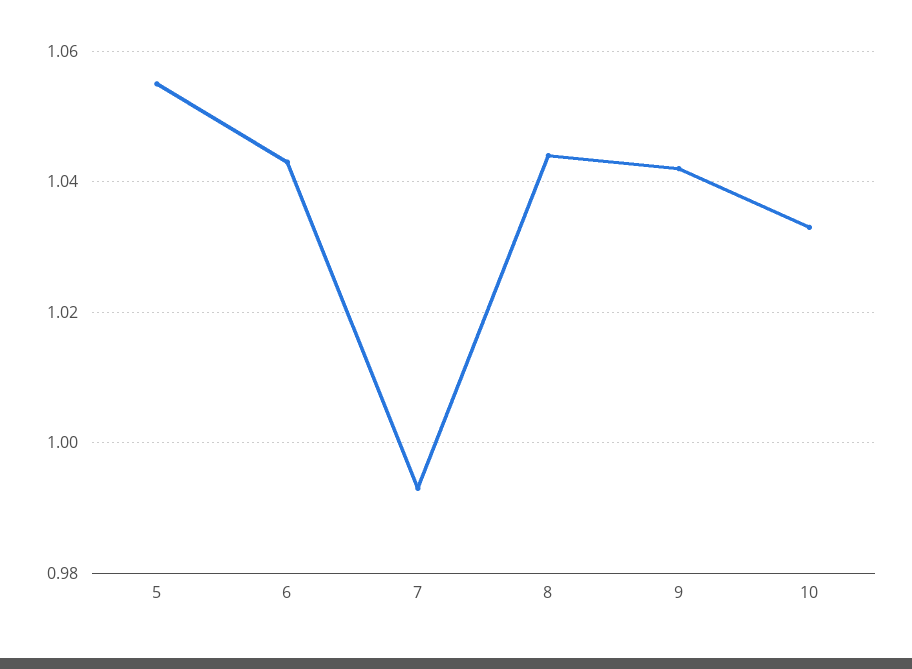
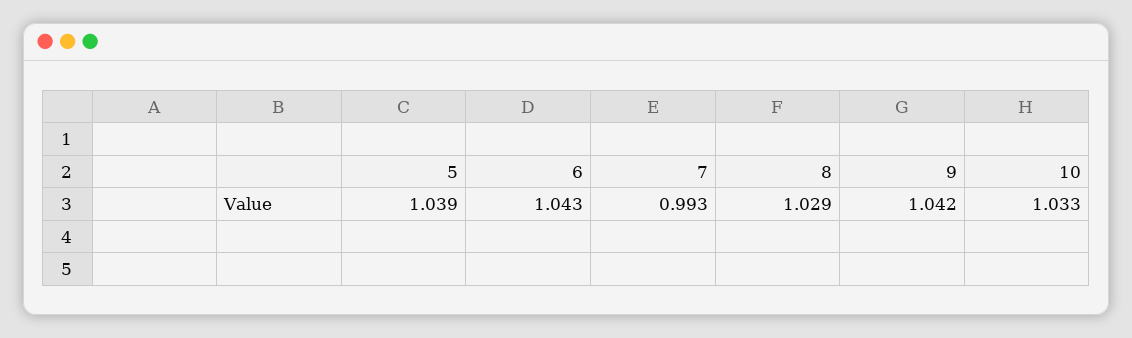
  {
-   "5": 1.055,
+   "5": 1.039,
    "6": 1.043,
    "7": 0.993,
-   "8": 1.045,
+   "8": 1.029,
    "9": 1.042,
    "10": 1.033
  }

